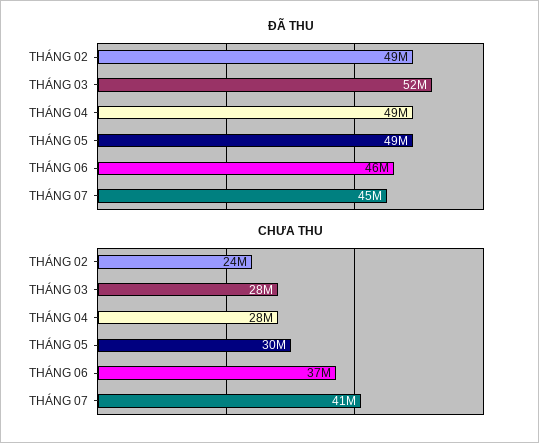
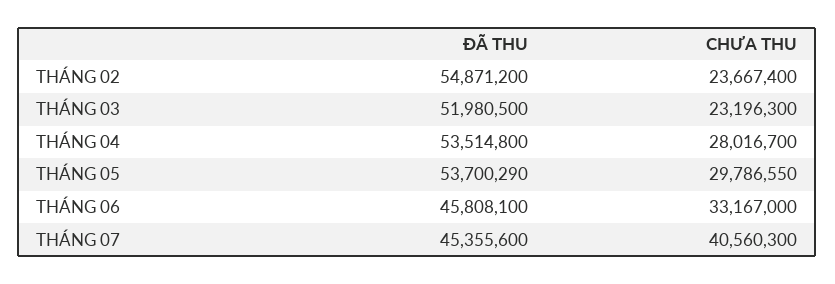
  {
    "ĐÃ THU": {
-     "THÁNG 02": 49000000,
+     "THÁNG 02": 54871200,
      "THÁNG 03": 51980500,
-     "THÁNG 04": 49000000,
+     "THÁNG 04": 53514800,
-     "THÁNG 05": 49000000,
+     "THÁNG 05": 53700290,
      "THÁNG 06": 45808100,
      "THÁNG 07": 45355600
    },
    "CHƯA THU": {
      "THÁNG 02": 23667400,
-     "THÁNG 03": 28000000,
+     "THÁNG 03": 23196300,
      "THÁNG 04": 28016700,
      "THÁNG 05": 29786550,
-     "THÁNG 06": 37000000,
+     "THÁNG 06": 33167000,
      "THÁNG 07": 40560300
    }
  }

